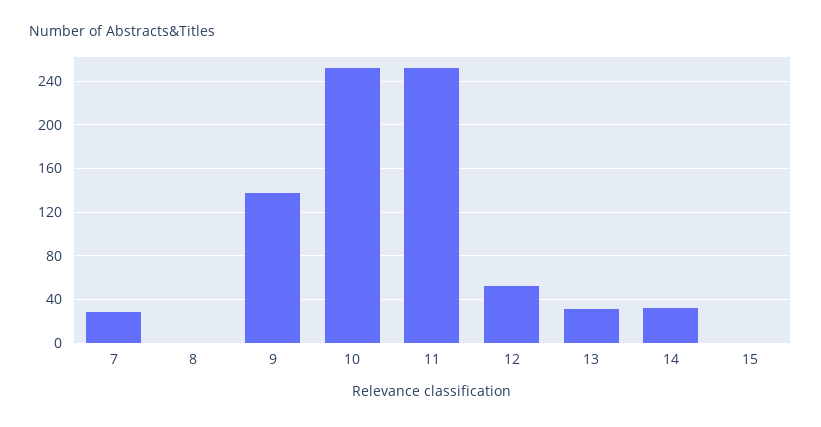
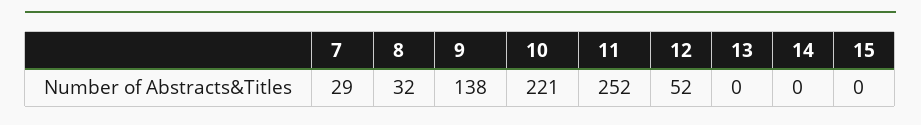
  {
    "7": 29,
-   "8": 0,
+   "8": 32,
    "9": 138,
-   "10": 250,
+   "10": 221,
    "11": 252,
    "12": 52,
-   "13": 30,
+   "13": 0,
-   "14": 30,
+   "14": 0,
    "15": 0
  }

